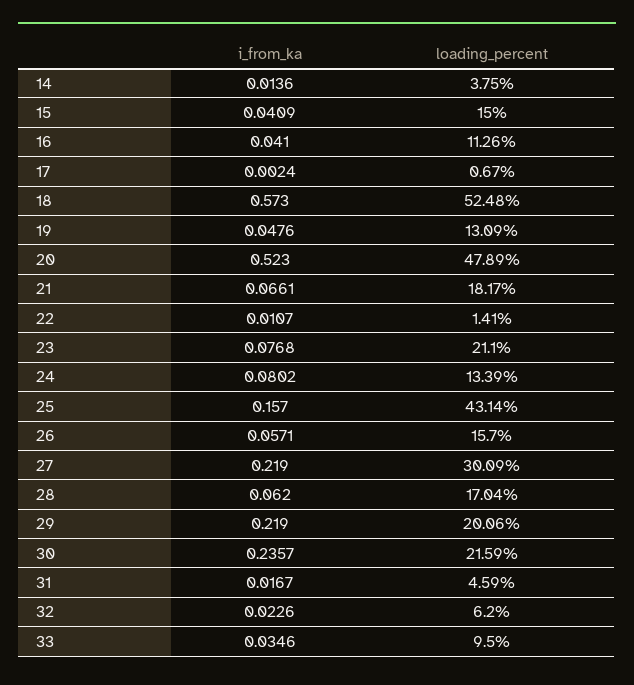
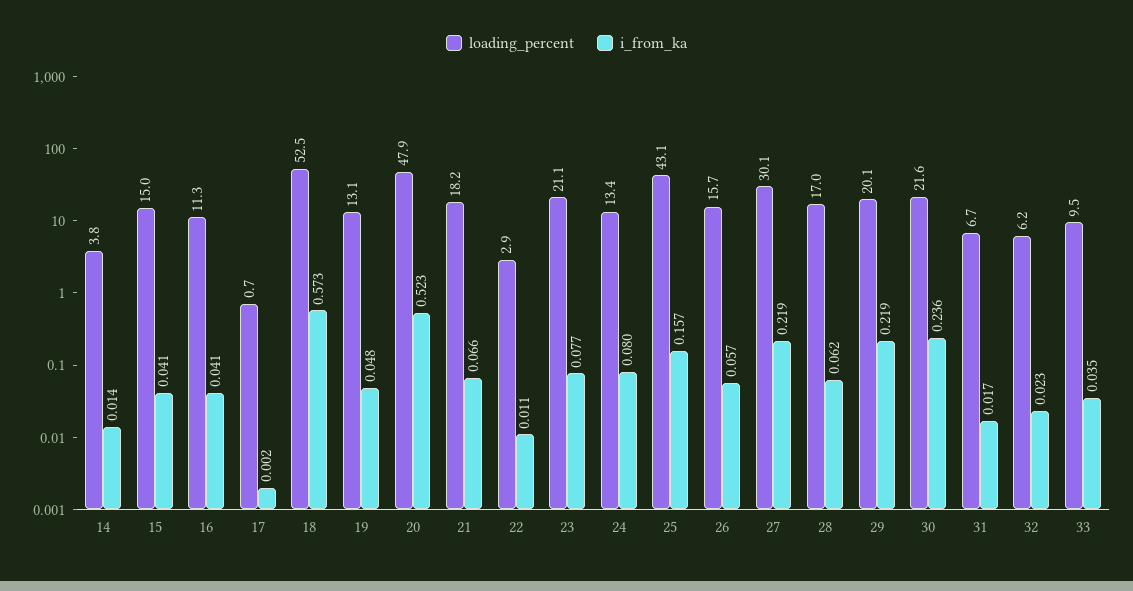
  {
    "i_from_ka": {
      "14": 0.0136,
      "15": 0.0409,
      "16": 0.041,
      "17": 0.0024,
      "18": 0.573,
      "19": 0.0476,
      "20": 0.523,
      "21": 0.0661,
      "22": 0.0107,
      "23": 0.0768,
      "24": 0.0802,
      "25": 0.157,
      "26": 0.0571,
      "27": 0.219,
      "28": 0.062,
      "29": 0.219,
      "30": 0.2357,
      "31": 0.0167,
      "32": 0.0226,
      "33": 0.0346
    },
    "loading_percent": {
      "14": 3.75,
      "15": 15,
      "16": 11.26,
      "17": 0.67,
      "18": 52.48,
      "19": 13.09,
      "20": 47.89,
      "21": 18.17,
-     "22": 1.41,
+     "22": 2.9,
      "23": 21.1,
      "24": 13.39,
      "25": 43.14,
      "26": 15.7,
      "27": 30.09,
      "28": 17.04,
      "29": 20.06,
      "30": 21.59,
-     "31": 4.59,
+     "31": 6.7,
      "32": 6.2,
      "33": 9.5
    }
  }

